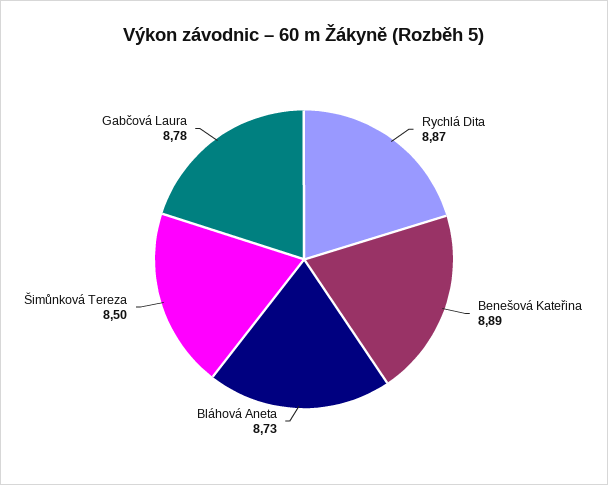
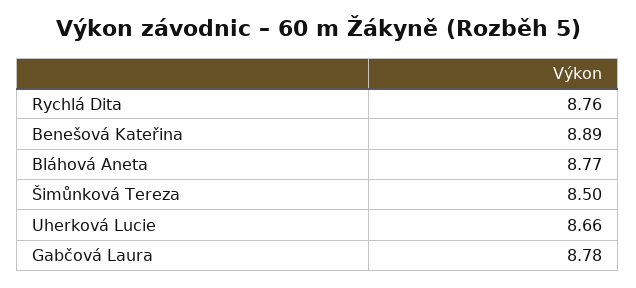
  {
-   "Rychlá Dita": 8.87,
+   "Rychlá Dita": 8.76,
    "Benešová Kateřina": 8.89,
-   "Bláhová Aneta": 8.73,
+   "Bláhová Aneta": 8.77,
    "Šimůnková Tereza": 8.5,
-   "Gabčová Laura": 8.78
+   "Gabčová Laura": 8.78,
+   "Uherková Lucie": 8.66
  }

